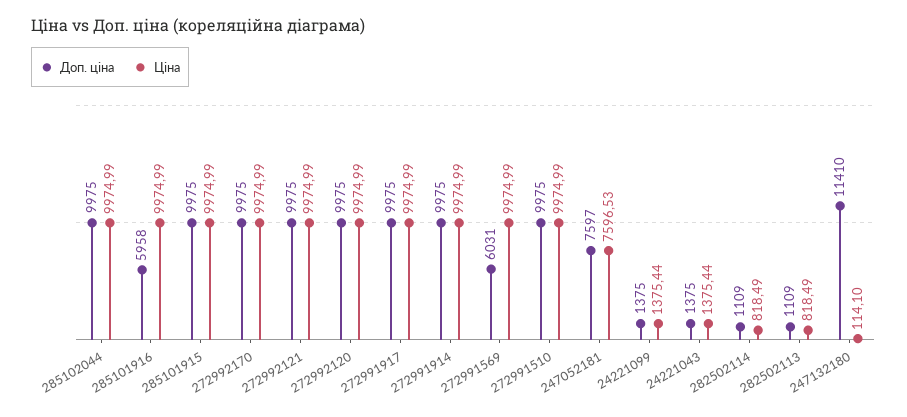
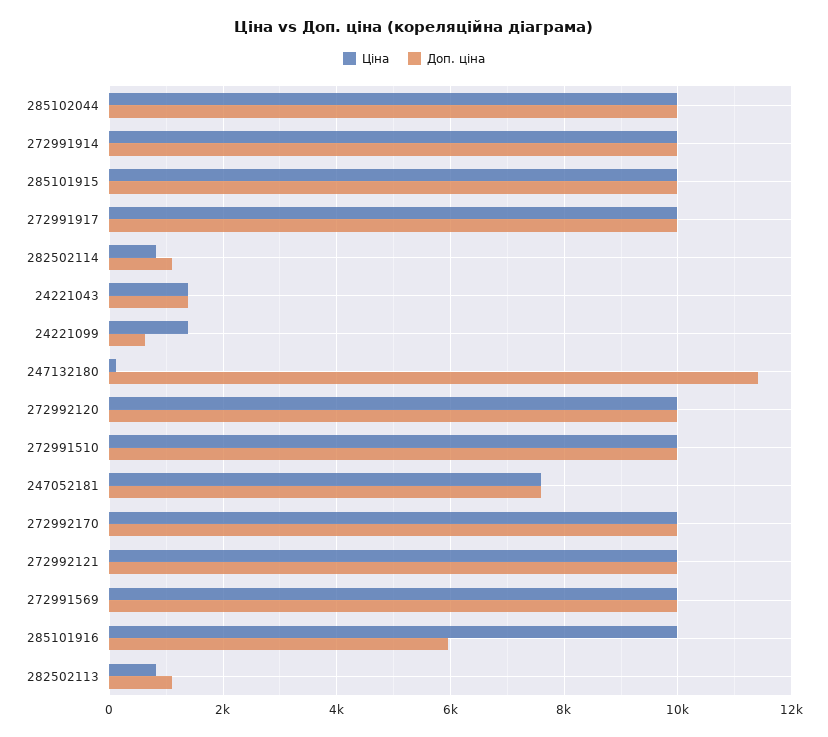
  {
    "Доп. ціна": {
      "285102044": 9975,
      "285101916": 5958,
      "285101915": 9975,
      "272992170": 9975,
      "272992121": 9975,
      "272992120": 9975,
      "272991917": 9975,
      "272991914": 9975,
-     "272991569": 6031,
+     "272991569": 10000,
      "272991510": 9975,
      "247052181": 7597,
-     "24221099": 1375,
+     "24221099": 600,
      "24221043": 1375,
      "282502114": 1109,
      "282502113": 1109,
      "247132180": 11410
    },
    "Ціна": {
      "285102044": 9974.99,
      "285101916": 9974.99,
      "285101915": 9974.99,
      "272992170": 9974.99,
      "272992121": 9974.99,
      "272992120": 9974.99,
      "272991917": 9974.99,
      "272991914": 9974.99,
      "272991569": 9974.99,
      "272991510": 9974.99,
      "247052181": 7596.53,
      "24221099": 1375.44,
      "24221043": 1375.44,
      "282502114": 818.49,
      "282502113": 818.49,
      "247132180": 114.1
    }
  }

